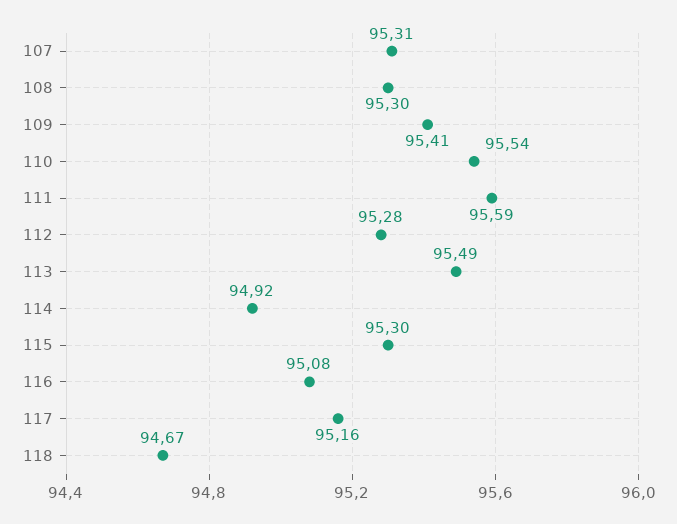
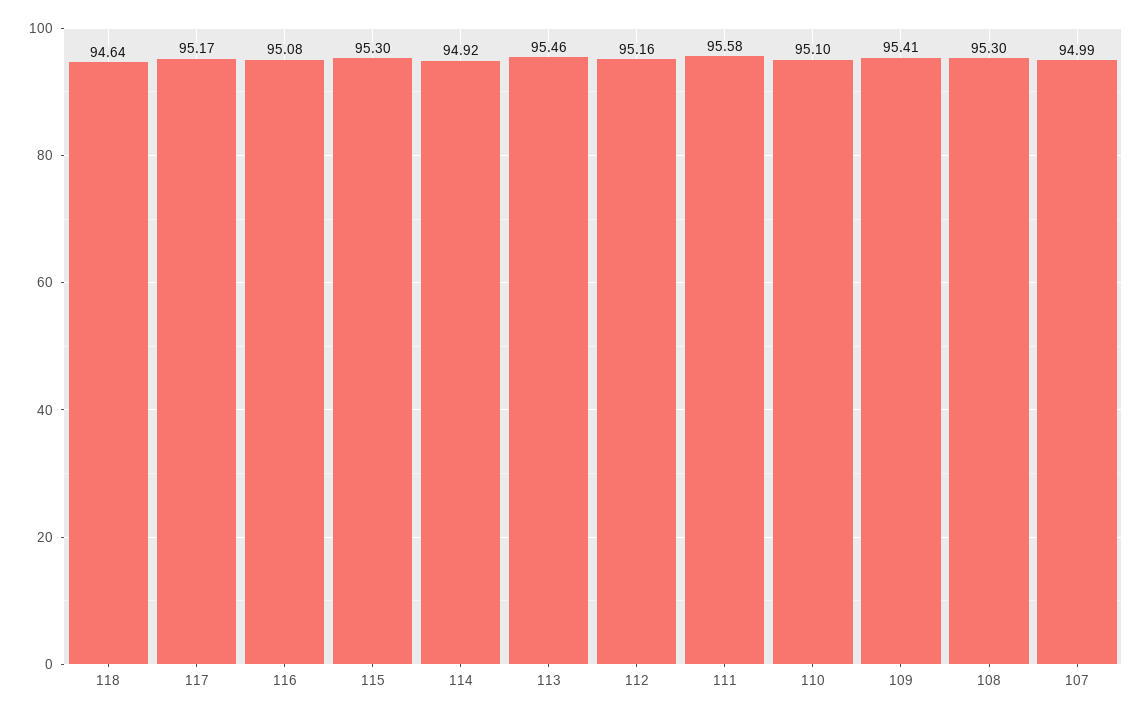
  {
-   "107": 95.31,
+   "107": 94.99,
    "108": 95.3,
    "109": 95.41,
-   "110": 95.54,
+   "110": 95.1,
-   "111": 95.59,
+   "111": 95.58,
-   "112": 95.28,
+   "112": 95.16,
-   "113": 95.49,
+   "113": 95.46,
    "114": 94.92,
    "115": 95.3,
    "116": 95.08,
-   "117": 95.16,
+   "117": 95.17,
-   "118": 94.67
+   "118": 94.64
  }

